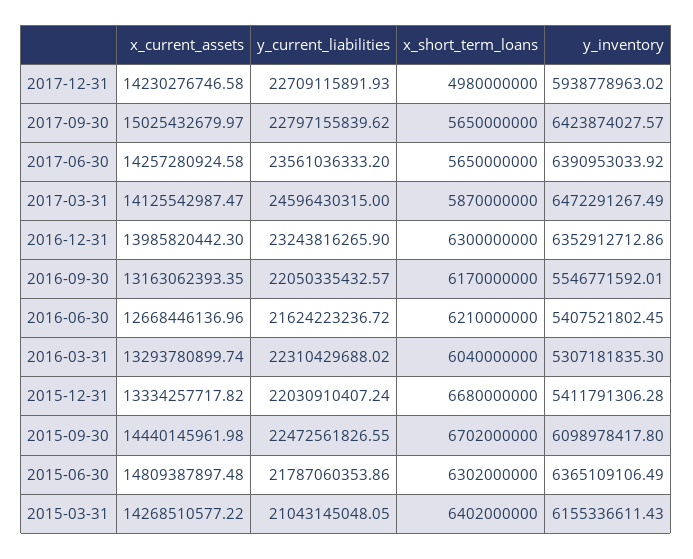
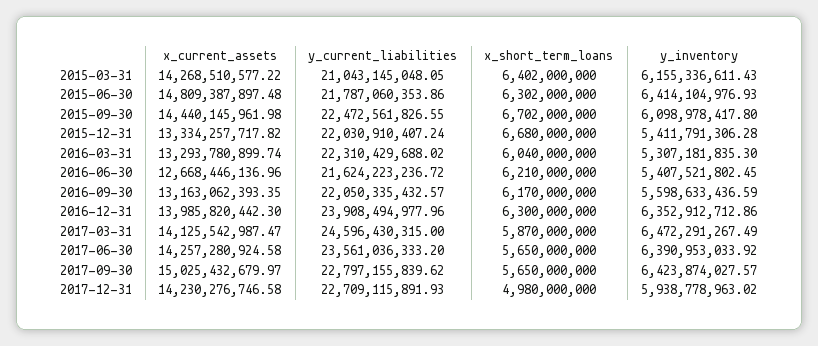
  {
    "x_current_assets": {
      "2017-12-31": 14230276746.58,
      "2017-09-30": 15025432679.97,
      "2017-06-30": 14257280924.58,
      "2017-03-31": 14125542987.47,
      "2016-12-31": 13985820442.3,
      "2016-09-30": 13163062393.35,
      "2016-06-30": 12668446136.96,
      "2016-03-31": 13293780899.74,
      "2015-12-31": 13334257717.82,
      "2015-09-30": 14440145961.98,
      "2015-06-30": 14809387897.48,
      "2015-03-31": 14268510577.22
    },
    "y_current_liabilities": {
      "2017-12-31": 22709115891.93,
      "2017-09-30": 22797155839.62,
      "2017-06-30": 23561036333.2,
      "2017-03-31": 24596430315,
-     "2016-12-31": 23243816265.9,
+     "2016-12-31": 23908494977.96,
      "2016-09-30": 22050335432.57,
      "2016-06-30": 21624223236.72,
      "2016-03-31": 22310429688.02,
      "2015-12-31": 22030910407.24,
      "2015-09-30": 22472561826.55,
      "2015-06-30": 21787060353.86,
      "2015-03-31": 21043145048.05
    },
    "x_short_term_loans": {
      "2017-12-31": 4980000000,
      "2017-09-30": 5650000000,
      "2017-06-30": 5650000000,
      "2017-03-31": 5870000000,
      "2016-12-31": 6300000000,
      "2016-09-30": 6170000000,
      "2016-06-30": 6210000000,
      "2016-03-31": 6040000000,
      "2015-12-31": 6680000000,
      "2015-09-30": 6702000000,
      "2015-06-30": 6302000000,
      "2015-03-31": 6402000000
    },
    "y_inventory": {
      "2017-12-31": 5938778963.02,
      "2017-09-30": 6423874027.57,
      "2017-06-30": 6390953033.92,
      "2017-03-31": 6472291267.49,
      "2016-12-31": 6352912712.86,
-     "2016-09-30": 5546771592.01,
+     "2016-09-30": 5598633436.59,
      "2016-06-30": 5407521802.45,
      "2016-03-31": 5307181835.3,
      "2015-12-31": 5411791306.28,
      "2015-09-30": 6098978417.8,
-     "2015-06-30": 6365109106.49,
+     "2015-06-30": 6414104976.93,
      "2015-03-31": 6155336611.43
    }
  }

